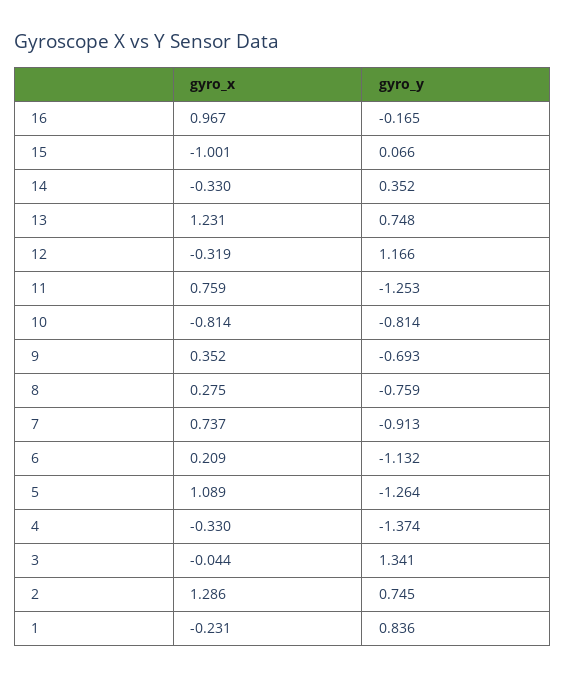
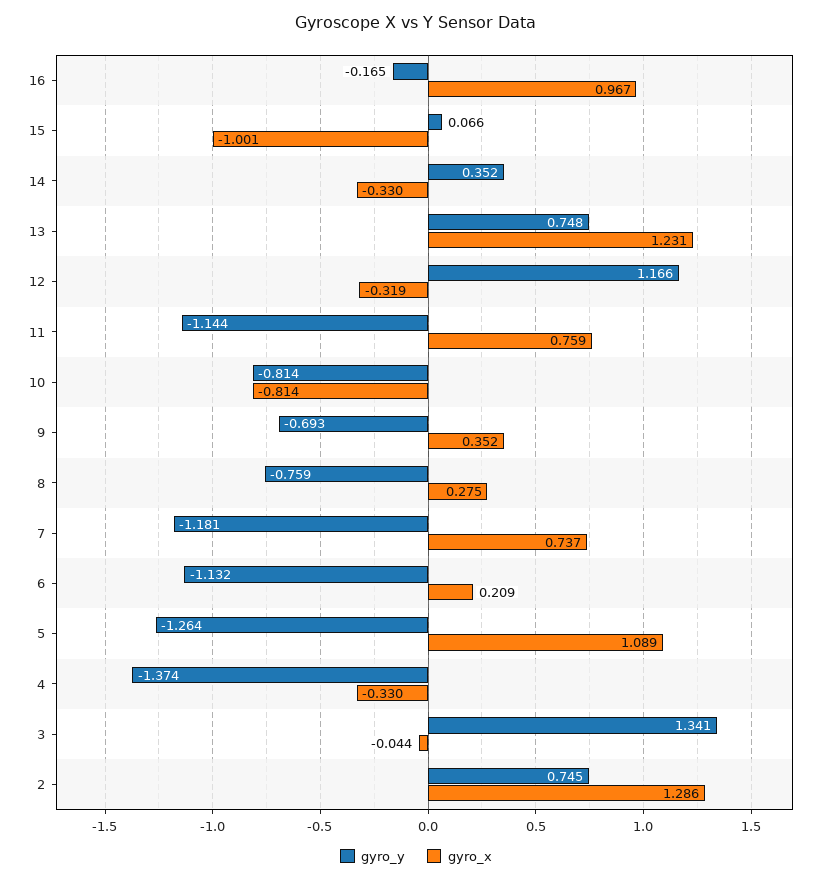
  {
    "gyro_x": {
      "16": 0.967,
      "15": -1.001,
      "14": -0.33,
      "13": 1.231,
      "12": -0.319,
      "11": 0.759,
      "10": -0.814,
      "9": 0.352,
      "8": 0.275,
      "7": 0.737,
      "6": 0.209,
      "5": 1.089,
      "4": -0.33,
      "3": -0.044,
-     "2": 1.286,
+     "2": 1.286
-     "1": -0.231
    },
    "gyro_y": {
      "16": -0.165,
      "15": 0.066,
      "14": 0.352,
      "13": 0.748,
      "12": 1.166,
-     "11": -1.253,
+     "11": -1.144,
      "10": -0.814,
      "9": -0.693,
      "8": -0.759,
-     "7": -0.913,
+     "7": -1.181,
      "6": -1.132,
      "5": -1.264,
      "4": -1.374,
      "3": 1.341,
-     "2": 0.745,
+     "2": 0.745
-     "1": 0.836
    }
  }

